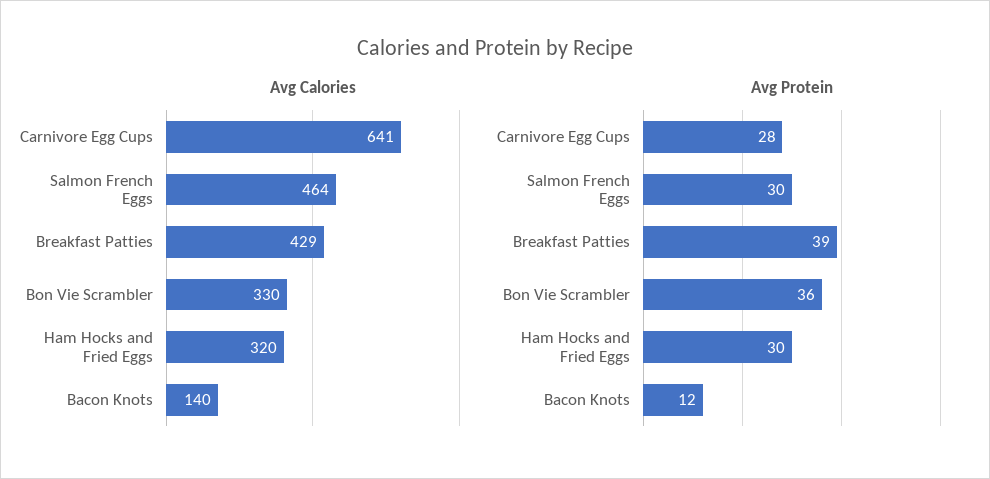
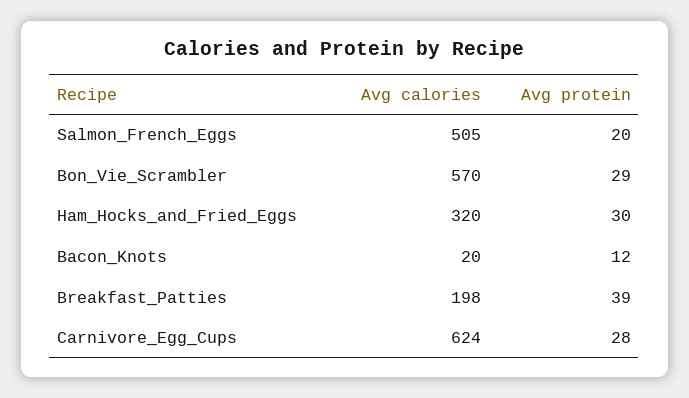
  {
    "Avg Calories": {
-     "Carnivore Egg Cups": 641,
+     "Carnivore Egg Cups": 624,
-     "Salmon French Eggs": 464,
+     "Salmon French Eggs": 505,
-     "Breakfast Patties": 429,
+     "Breakfast Patties": 198,
-     "Bon Vie Scrambler": 330,
+     "Bon Vie Scrambler": 570,
      "Ham Hocks and Fried Eggs": 320,
-     "Bacon Knots": 140
+     "Bacon Knots": 20
    },
    "Avg Protein": {
      "Carnivore Egg Cups": 28,
-     "Salmon French Eggs": 30,
+     "Salmon French Eggs": 20,
      "Breakfast Patties": 39,
-     "Bon Vie Scrambler": 36,
+     "Bon Vie Scrambler": 29,
      "Ham Hocks and Fried Eggs": 30,
      "Bacon Knots": 12
    }
  }

